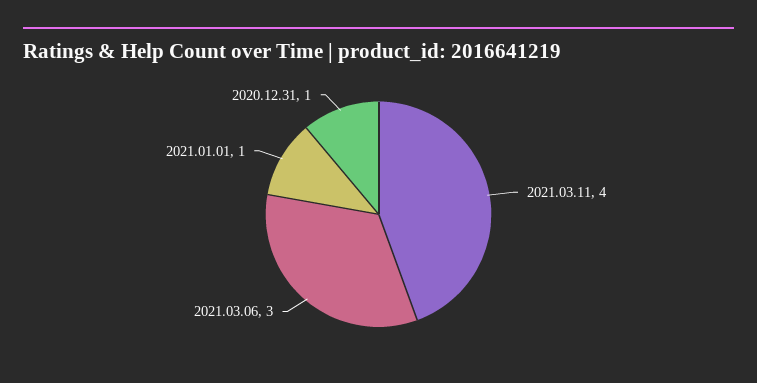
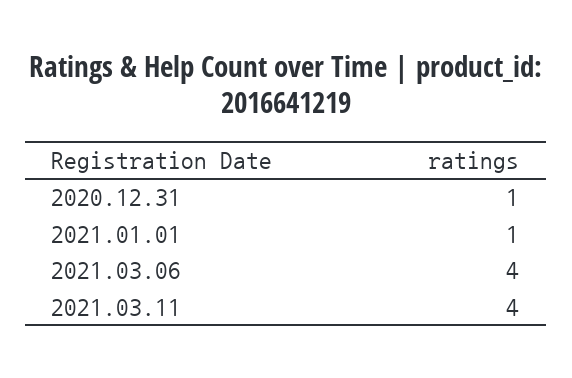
  {
    "2021.03.11": 4,
-   "2021.03.06": 3,
+   "2021.03.06": 4,
    "2021.01.01": 1,
    "2020.12.31": 1
  }

